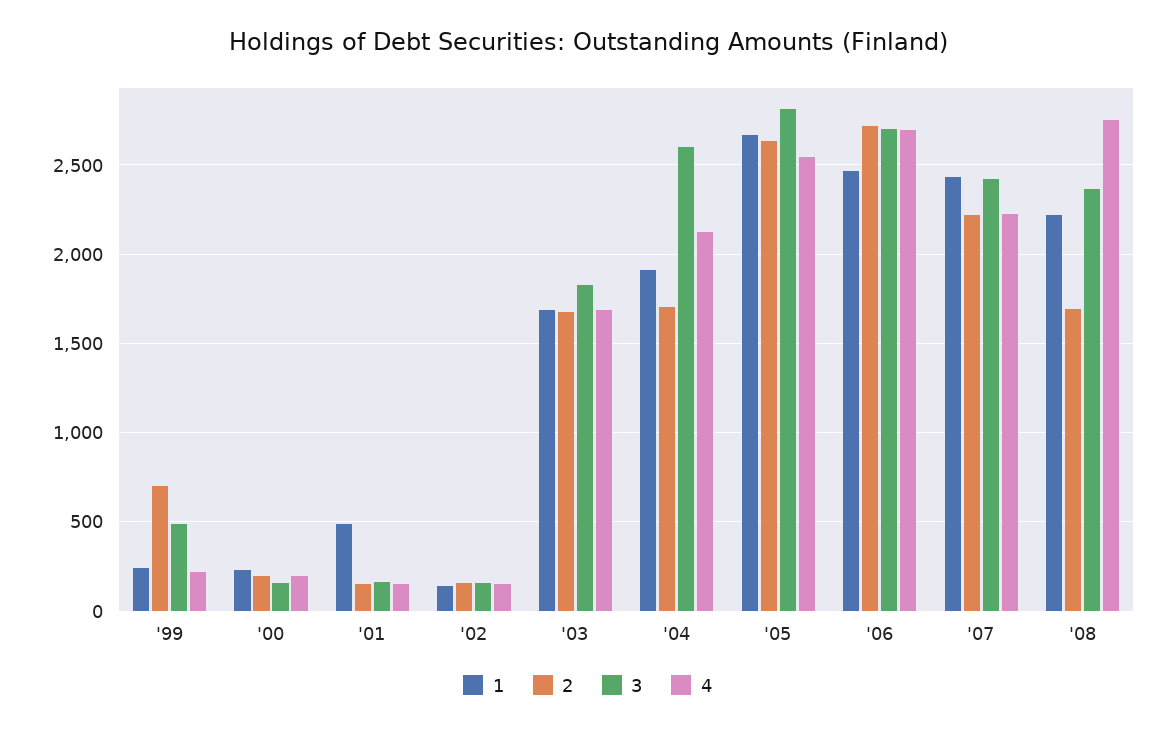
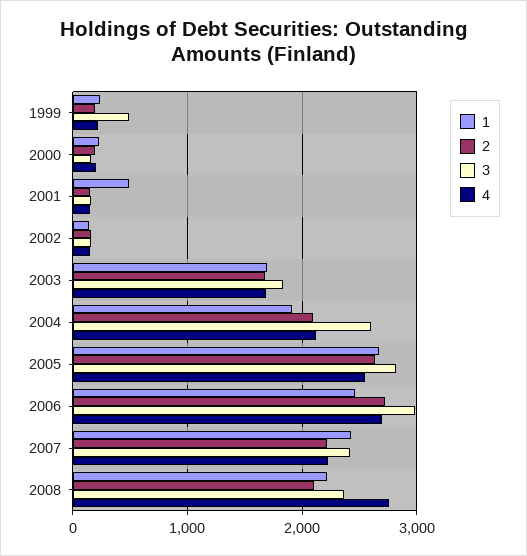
  {
    "1": {
      "'99": 250,
      "'00": 250,
      "'01": 500,
      "'02": 150,
      "'03": 1700,
      "'04": 1900,
      "'05": 2650,
      "'06": 2450,
      "'07": 2450,
      "'08": 2200
    },
    "2": {
-     "'99": 700,
+     "'99": 200,
      "'00": 200,
      "'01": 150,
      "'02": 150,
      "'03": 1650,
-     "'04": 1700,
+     "'04": 2100,
      "'05": 2650,
      "'06": 2700,
      "'07": 2200,
-     "'08": 1700
+     "'08": 2100
    },
    "3": {
      "'99": 500,
      "'00": 150,
      "'01": 150,
      "'02": 150,
      "'03": 1850,
      "'04": 2600,
      "'05": 2800,
-     "'06": 2700,
+     "'06": 3000,
      "'07": 2400,
      "'08": 2350
    },
    "4": {
      "'99": 200,
      "'00": 200,
      "'01": 150,
      "'02": 150,
      "'03": 1700,
      "'04": 2100,
      "'05": 2550,
      "'06": 2700,
      "'07": 2250,
      "'08": 2750
    }
  }

